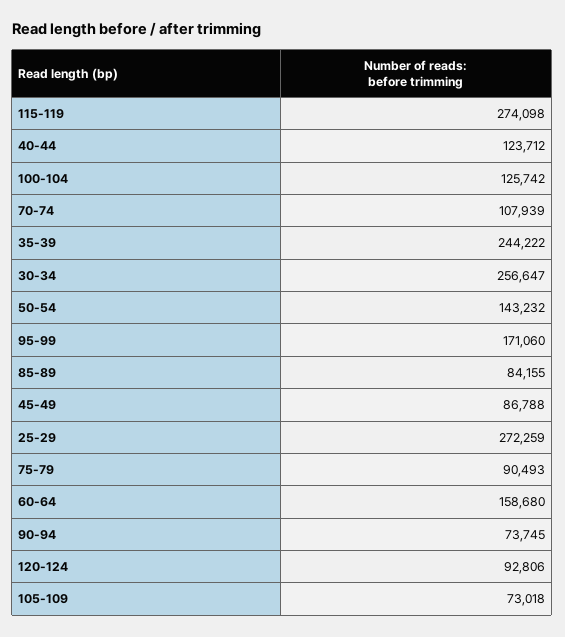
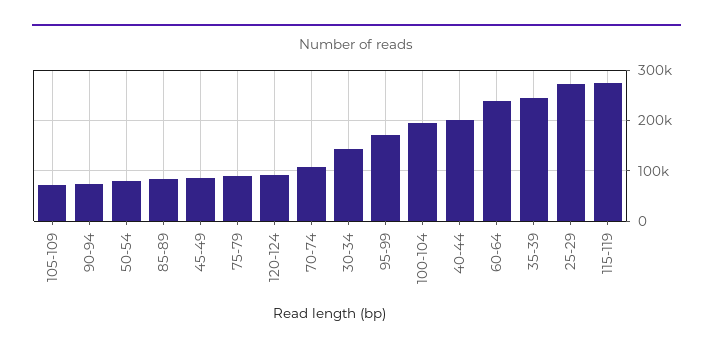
  {
    "115-119": 274098,
-   "40-44": 123712,
+   "40-44": 200000,
-   "100-104": 125742,
+   "100-104": 200000,
    "70-74": 107939,
    "35-39": 244222,
-   "30-34": 256647,
+   "30-34": 140000,
-   "50-54": 143232,
+   "50-54": 80000,
    "95-99": 171060,
    "85-89": 84155,
    "45-49": 86788,
    "25-29": 272259,
    "75-79": 90493,
-   "60-64": 158680,
+   "60-64": 240000,
    "90-94": 73745,
    "120-124": 92806,
    "105-109": 73018
  }

